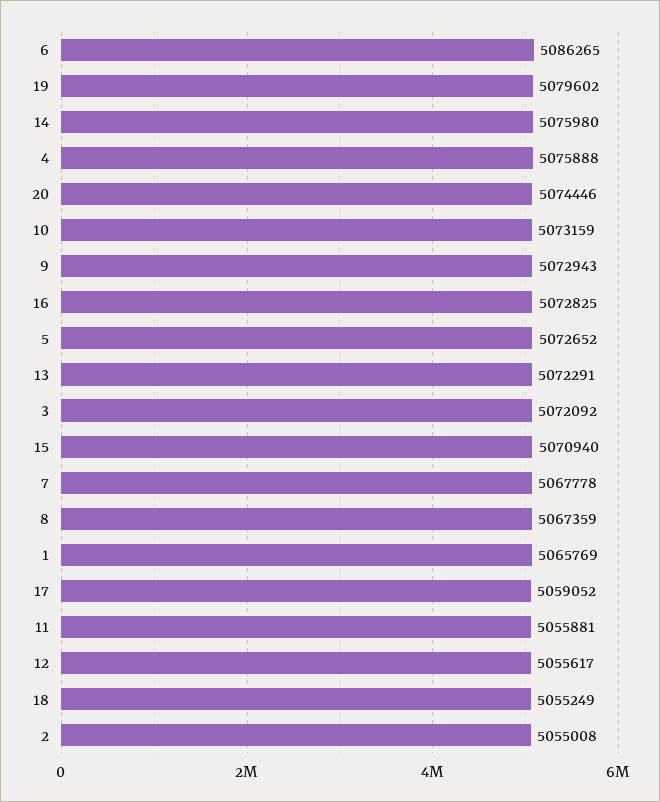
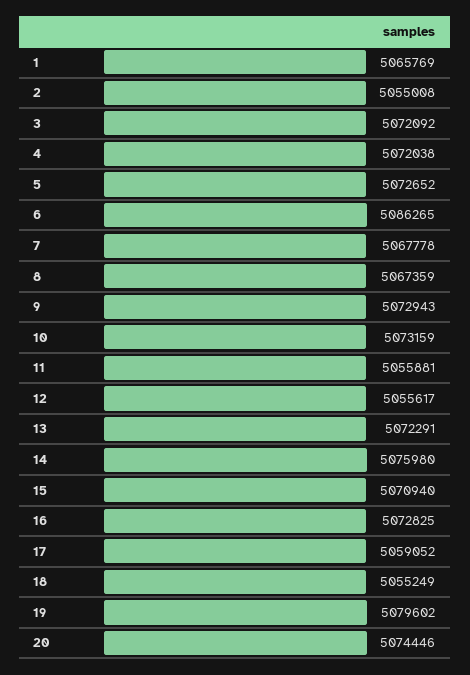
  {
    "6": 5086265,
    "19": 5079602,
    "14": 5075980,
-   "4": 5075888,
+   "4": 5072038,
    "20": 5074446,
    "10": 5073159,
    "9": 5072943,
    "16": 5072825,
    "5": 5072652,
    "13": 5072291,
    "3": 5072092,
    "15": 5070940,
    "7": 5067778,
    "8": 5067359,
    "1": 5065769,
    "17": 5059052,
    "11": 5055881,
    "12": 5055617,
    "18": 5055249,
    "2": 5055008
  }

